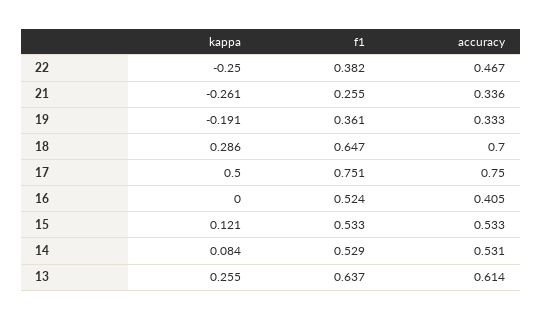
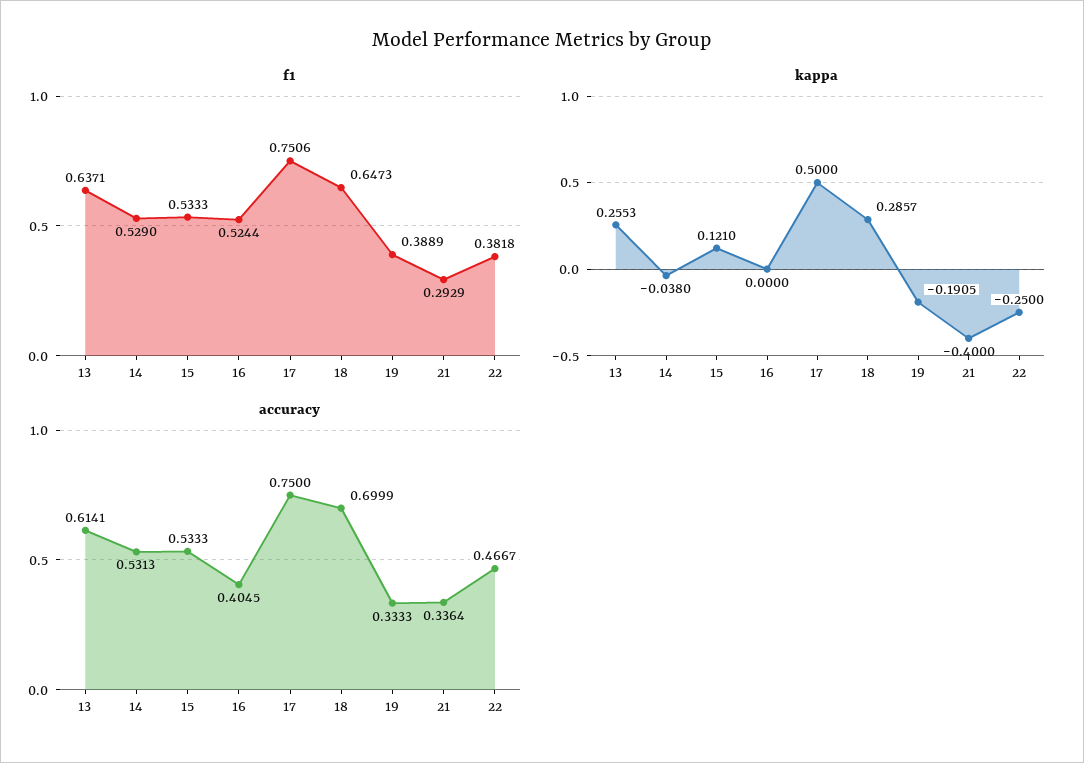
  {
    "kappa": {
      "22": -0.25,
-     "21": -0.261,
+     "21": -0.4,
      "19": -0.1905,
      "18": 0.2857,
      "17": 0.5,
      "16": 0,
      "15": 0.121,
-     "14": 0.084,
+     "14": -0.038,
      "13": 0.2553
    },
    "f1": {
      "22": 0.3818,
-     "21": 0.255,
+     "21": 0.2929,
-     "19": 0.361,
+     "19": 0.3889,
      "18": 0.6473,
      "17": 0.7506,
      "16": 0.5244,
      "15": 0.5333,
      "14": 0.529,
      "13": 0.6371
    },
    "accuracy": {
      "22": 0.4667,
      "21": 0.3364,
      "19": 0.3333,
      "18": 0.6999,
      "17": 0.75,
      "16": 0.4045,
      "15": 0.5333,
      "14": 0.5313,
      "13": 0.6141
    }
  }

